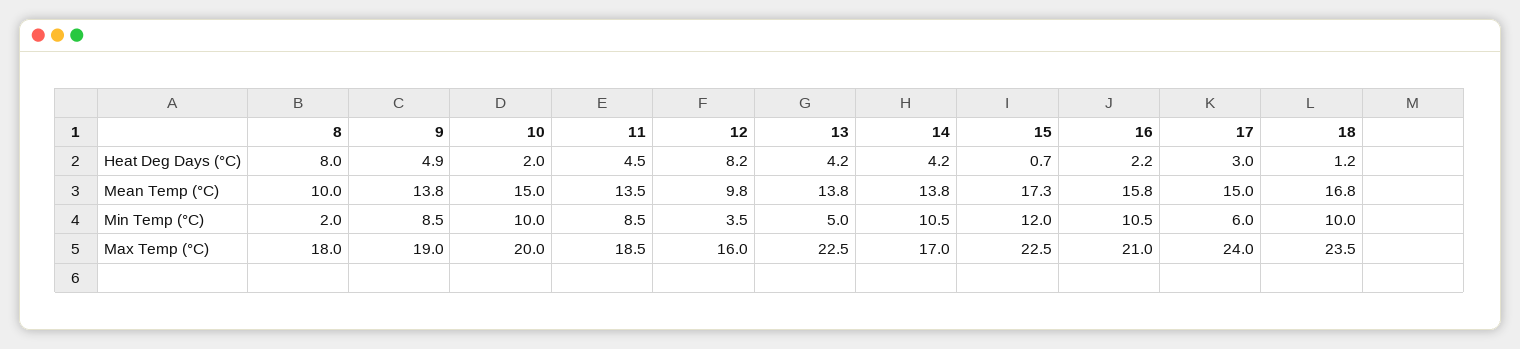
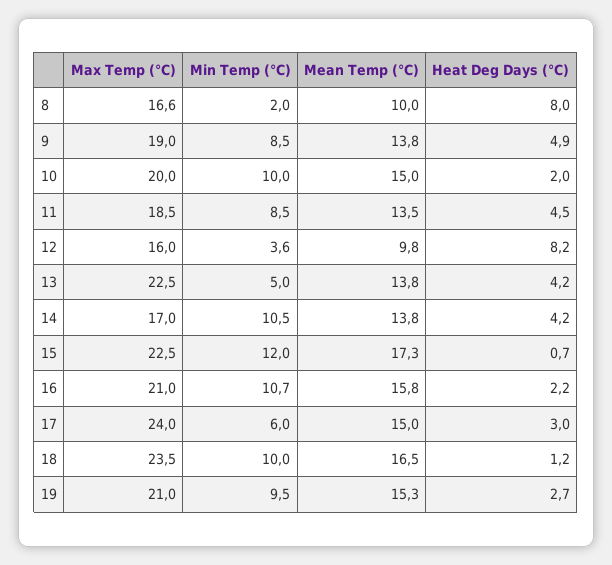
  {
    "8": {
      "Heat Deg Days (°C)": 8,
      "Mean Temp (°C)": 10,
      "Min Temp (°C)": 2,
-     "Max Temp (°C)": 18
+     "Max Temp (°C)": 16.6
    },
    "9": {
      "Heat Deg Days (°C)": 4.9,
      "Mean Temp (°C)": 13.8,
      "Min Temp (°C)": 8.5,
      "Max Temp (°C)": 19
    },
    "10": {
      "Heat Deg Days (°C)": 2,
      "Mean Temp (°C)": 15,
      "Min Temp (°C)": 10,
      "Max Temp (°C)": 20
    },
    "11": {
      "Heat Deg Days (°C)": 4.5,
      "Mean Temp (°C)": 13.5,
      "Min Temp (°C)": 8.5,
      "Max Temp (°C)": 18.5
    },
    "12": {
      "Heat Deg Days (°C)": 8.2,
      "Mean Temp (°C)": 9.8,
-     "Min Temp (°C)": 3.5,
+     "Min Temp (°C)": 3.6,
      "Max Temp (°C)": 16
    },
    "13": {
      "Heat Deg Days (°C)": 4.2,
      "Mean Temp (°C)": 13.8,
      "Min Temp (°C)": 5,
      "Max Temp (°C)": 22.5
    },
    "14": {
      "Heat Deg Days (°C)": 4.2,
      "Mean Temp (°C)": 13.8,
      "Min Temp (°C)": 10.5,
      "Max Temp (°C)": 17
    },
    "15": {
      "Heat Deg Days (°C)": 0.7,
      "Mean Temp (°C)": 17.3,
      "Min Temp (°C)": 12,
      "Max Temp (°C)": 22.5
    },
    "16": {
      "Heat Deg Days (°C)": 2.2,
      "Mean Temp (°C)": 15.8,
-     "Min Temp (°C)": 10.5,
+     "Min Temp (°C)": 10.7,
      "Max Temp (°C)": 21
    },
    "17": {
      "Heat Deg Days (°C)": 3,
      "Mean Temp (°C)": 15,
      "Min Temp (°C)": 6,
      "Max Temp (°C)": 24
    },
    "18": {
      "Heat Deg Days (°C)": 1.2,
-     "Mean Temp (°C)": 16.8,
+     "Mean Temp (°C)": 16.5,
      "Min Temp (°C)": 10,
      "Max Temp (°C)": 23.5
-   }
+   },
+   "19": {
+     "Max Temp (°C)": 21,
+     "Min Temp (°C)": 9.5,
+     "Mean Temp (°C)": 15.3,
+     "Heat Deg Days (°C)": 2.7
+   }
  }

